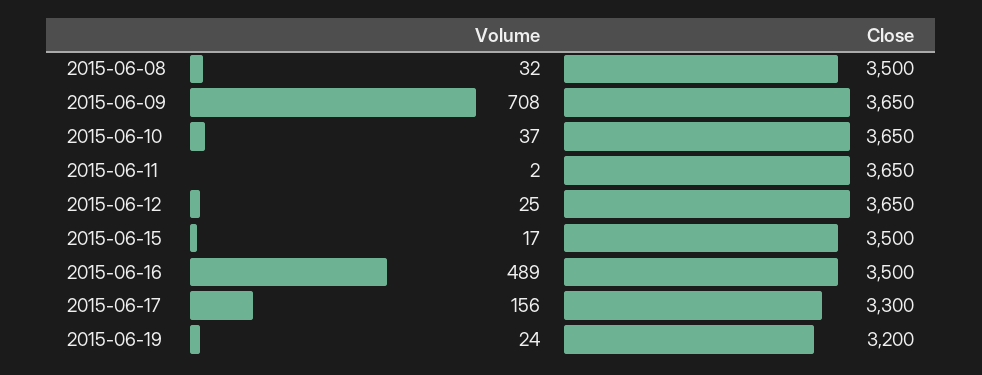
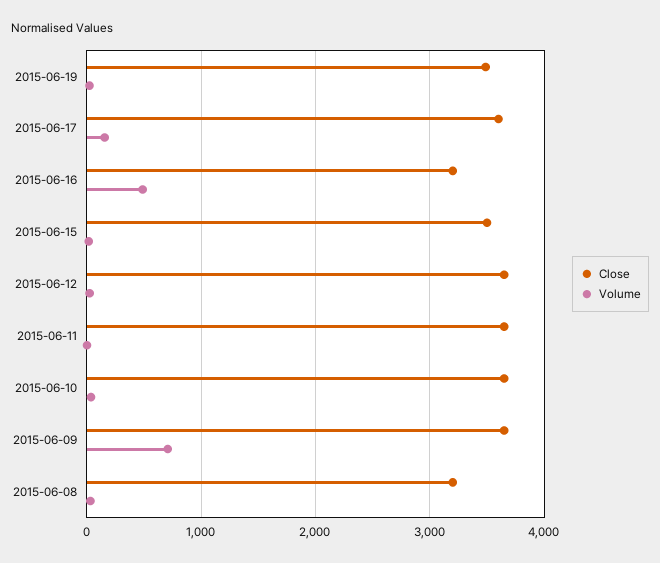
  {
    "Volume": {
      "2015-06-08": 32,
      "2015-06-09": 708,
      "2015-06-10": 37,
      "2015-06-11": 2,
      "2015-06-12": 25,
      "2015-06-15": 17,
      "2015-06-16": 489,
      "2015-06-17": 156,
      "2015-06-19": 24
    },
    "Close": {
-     "2015-06-08": 3500,
+     "2015-06-08": 3200,
      "2015-06-09": 3650,
      "2015-06-10": 3650,
      "2015-06-11": 3650,
      "2015-06-12": 3650,
      "2015-06-15": 3500,
-     "2015-06-16": 3500,
+     "2015-06-16": 3200,
-     "2015-06-17": 3300,
+     "2015-06-17": 3600,
-     "2015-06-19": 3200
+     "2015-06-19": 3500
    }
  }

